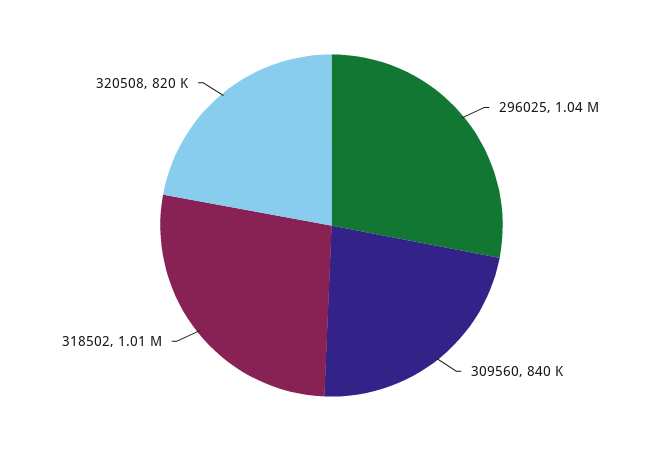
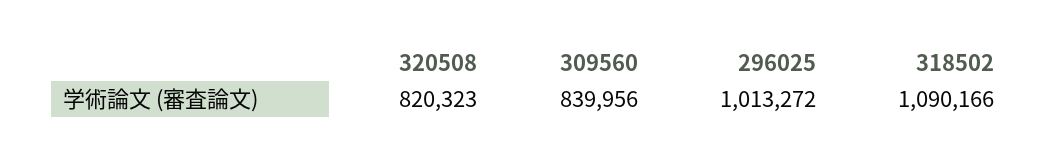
  {
-   "296025": 1040000,
+   "296025": 1013272,
    "309560": 839956,
-   "318502": 1010000,
+   "318502": 1090166,
    "320508": 820323
  }

